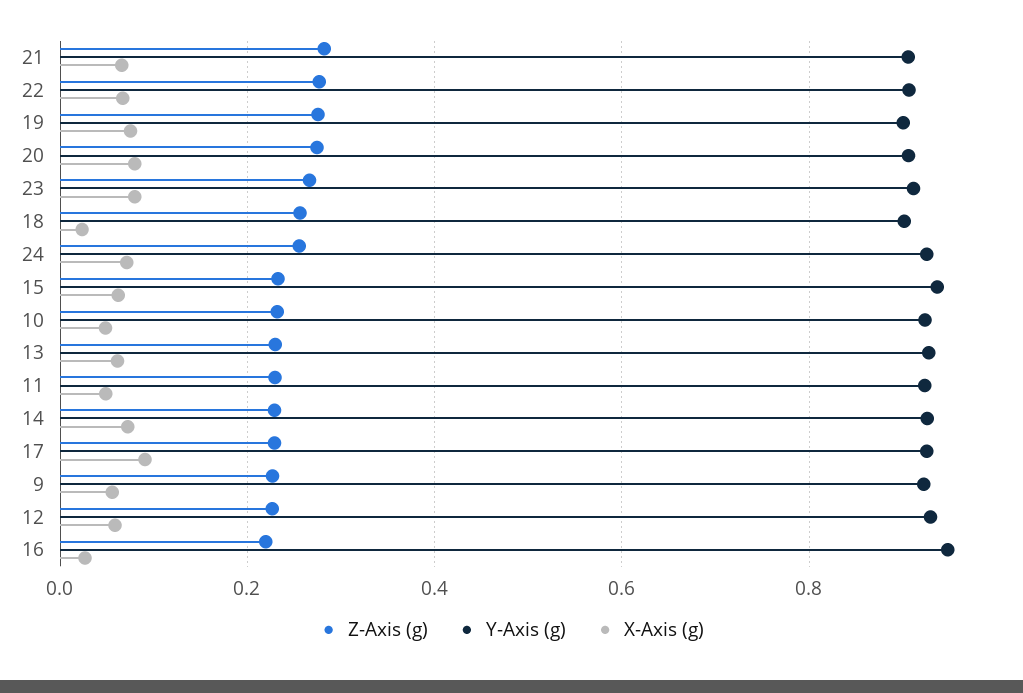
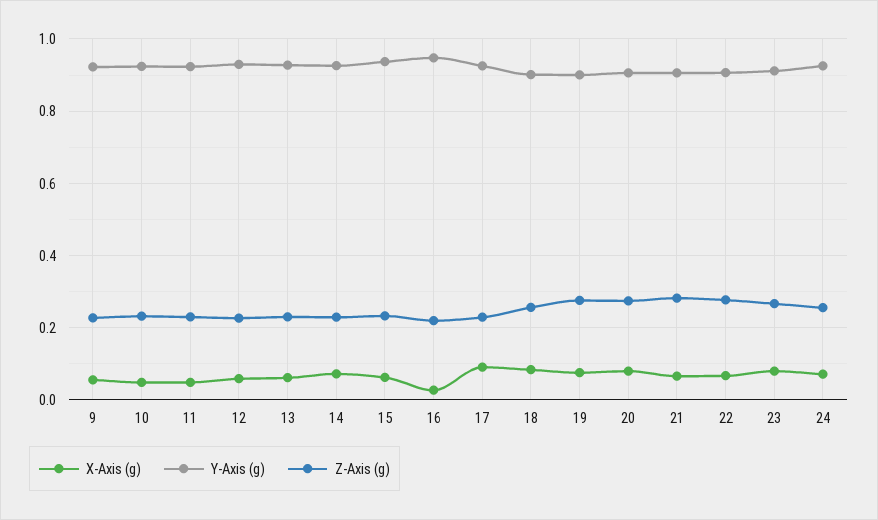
  {
    "Z-Axis (g)": {
      "21": 0.28,
      "22": 0.28,
      "19": 0.28,
      "20": 0.28,
      "23": 0.26,
      "18": 0.26,
      "24": 0.26,
      "15": 0.24,
      "10": 0.24,
      "13": 0.22,
      "11": 0.22,
      "14": 0.22,
      "17": 0.22,
      "9": 0.22,
      "12": 0.22,
      "16": 0.22
    },
    "Y-Axis (g)": {
      "21": 0.9,
      "22": 0.9,
      "19": 0.9,
      "20": 0.9,
      "23": 0.92,
      "18": 0.9,
      "24": 0.92,
      "15": 0.94,
      "10": 0.92,
      "13": 0.92,
      "11": 0.92,
      "14": 0.92,
      "17": 0.92,
      "9": 0.92,
      "12": 0.92,
      "16": 0.94
    },
    "X-Axis (g)": {
      "21": 0.06,
      "22": 0.06,
      "19": 0.08,
      "20": 0.08,
      "23": 0.08,
-     "18": 0.02,
+     "18": 0.08,
      "24": 0.08,
      "15": 0.06,
      "10": 0.04,
      "13": 0.06,
      "11": 0.04,
      "14": 0.08,
      "17": 0.1,
      "9": 0.06,
      "12": 0.06,
      "16": 0.02
    }
  }

